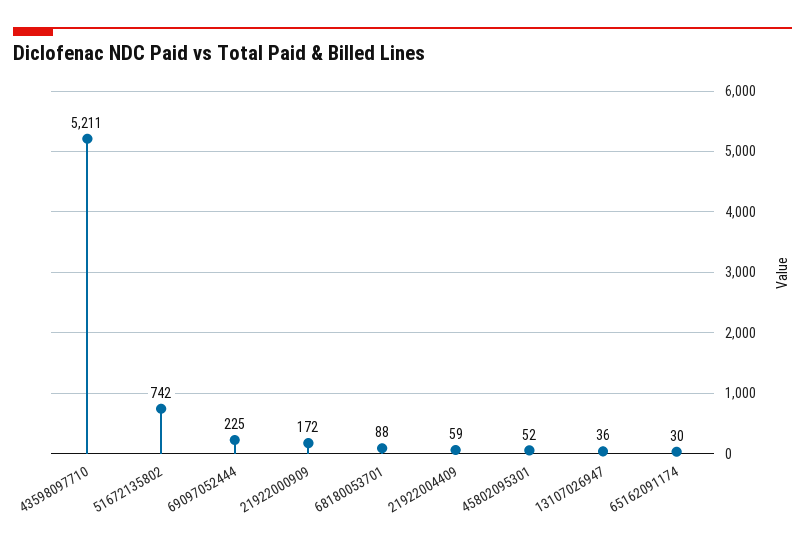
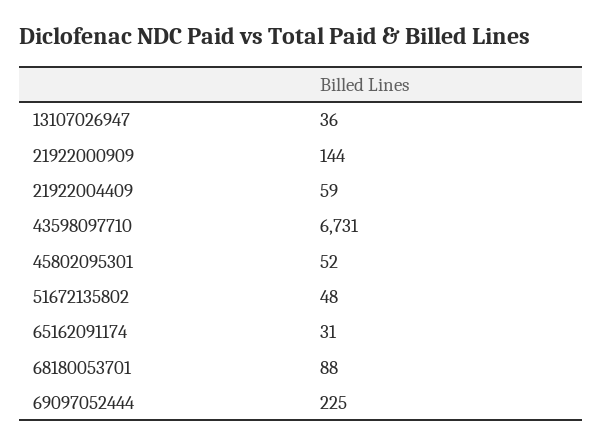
  {
-   "43598097710": 5211,
+   "43598097710": 6731,
-   "51672135802": 742,
+   "51672135802": 48,
    "69097052444": 225,
-   "21922000909": 172,
+   "21922000909": 144,
    "68180053701": 88,
    "21922004409": 59,
    "45802095301": 52,
    "13107026947": 36,
-   "65162091174": 30
+   "65162091174": 31
  }

